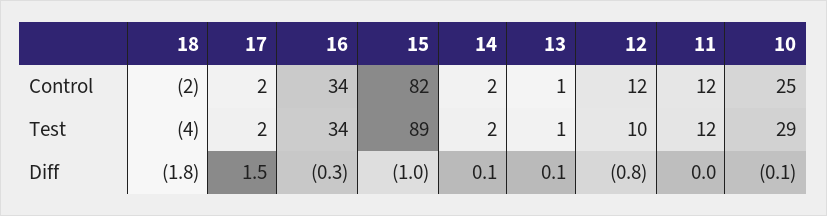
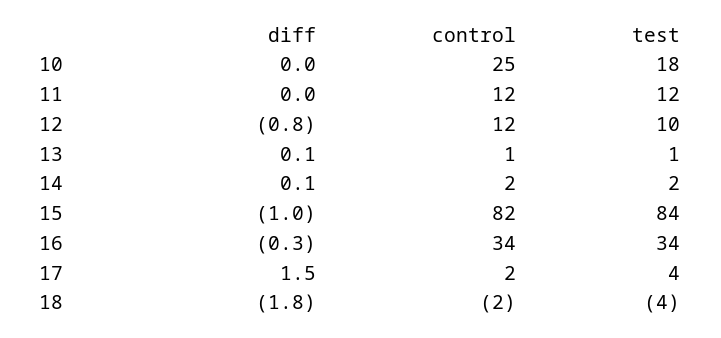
  {
    "18": {
      "Control": -2,
      "Test": -4,
      "Diff": -1.8
    },
    "17": {
      "Control": 2,
-     "Test": 2,
+     "Test": 4,
      "Diff": 1.5
    },
    "16": {
      "Control": 34,
      "Test": 34,
      "Diff": -0.3
    },
    "15": {
      "Control": 82,
-     "Test": 89,
+     "Test": 84,
      "Diff": -1
    },
    "14": {
      "Control": 2,
      "Test": 2,
      "Diff": 0.1
    },
    "13": {
      "Control": 1,
      "Test": 1,
      "Diff": 0.1
    },
    "12": {
      "Control": 12,
      "Test": 10,
      "Diff": -0.8
    },
    "11": {
      "Control": 12,
      "Test": 12,
      "Diff": 0
    },
    "10": {
      "Control": 25,
-     "Test": 29,
+     "Test": 18,
-     "Diff": -0.1
+     "Diff": 0
    }
  }

